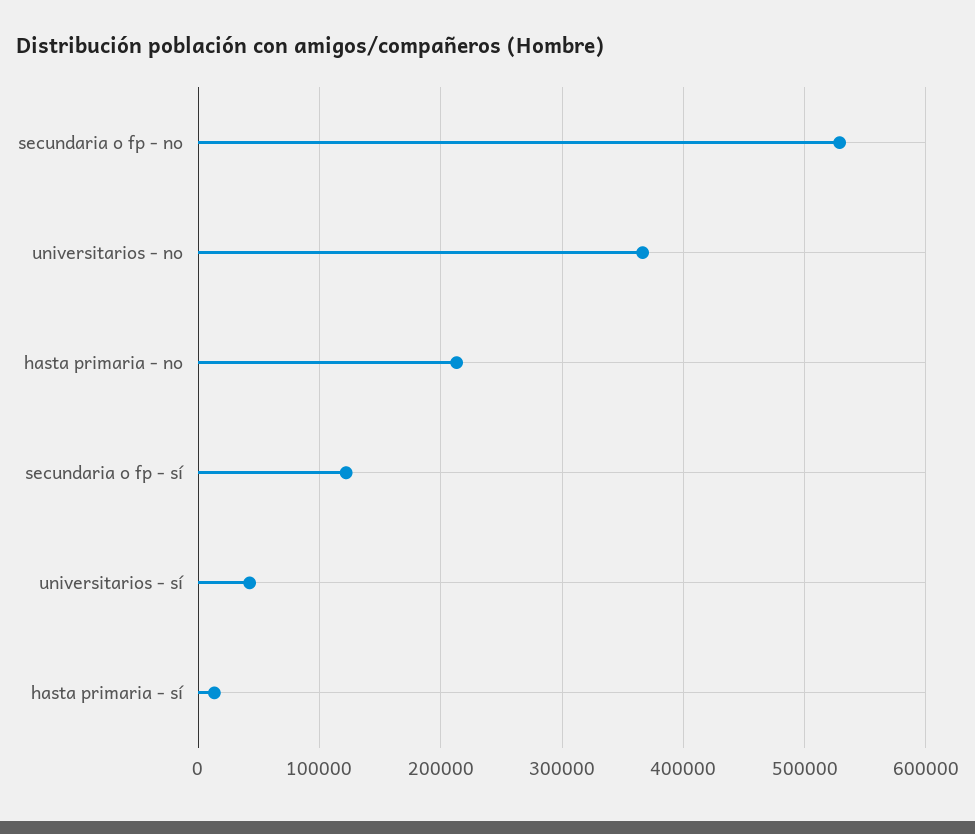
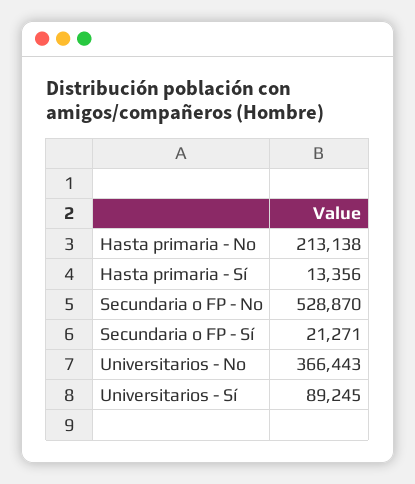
  {
    "secundaria o fp - no": 528870,
    "universitarios - no": 366443,
    "hasta primaria - no": 213138,
-   "secundaria o fp - sí": 120000,
+   "secundaria o fp - sí": 21271,
-   "universitarios - sí": 40000,
+   "universitarios - sí": 89245,
    "hasta primaria - sí": 13356
  }

